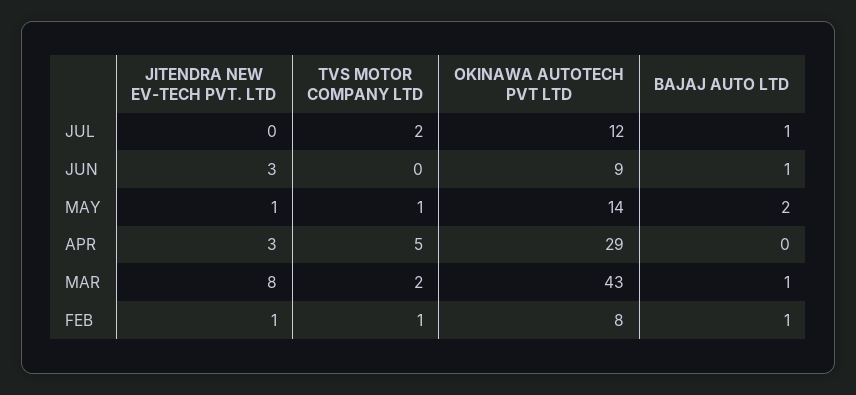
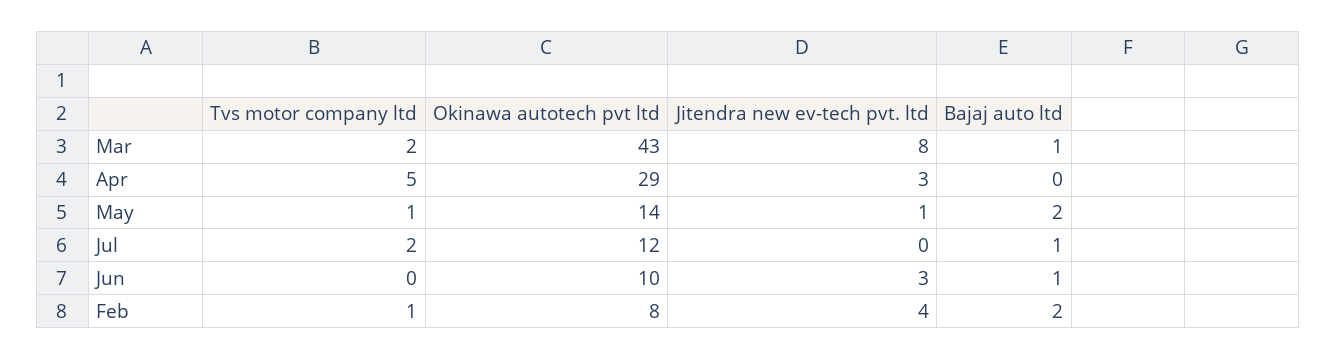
  {
    "JITENDRA NEW EV-TECH PVT. LTD": {
      "JUL": 0,
      "JUN": 3,
      "MAY": 1,
      "APR": 3,
      "MAR": 8,
-     "FEB": 1
+     "FEB": 4
    },
    "TVS MOTOR COMPANY LTD": {
      "JUL": 2,
      "JUN": 0,
      "MAY": 1,
      "APR": 5,
      "MAR": 2,
      "FEB": 1
    },
    "OKINAWA AUTOTECH PVT LTD": {
      "JUL": 12,
-     "JUN": 9,
+     "JUN": 10,
      "MAY": 14,
      "APR": 29,
      "MAR": 43,
      "FEB": 8
    },
    "BAJAJ AUTO LTD": {
      "JUL": 1,
      "JUN": 1,
      "MAY": 2,
      "APR": 0,
      "MAR": 1,
-     "FEB": 1
+     "FEB": 2
    }
  }

